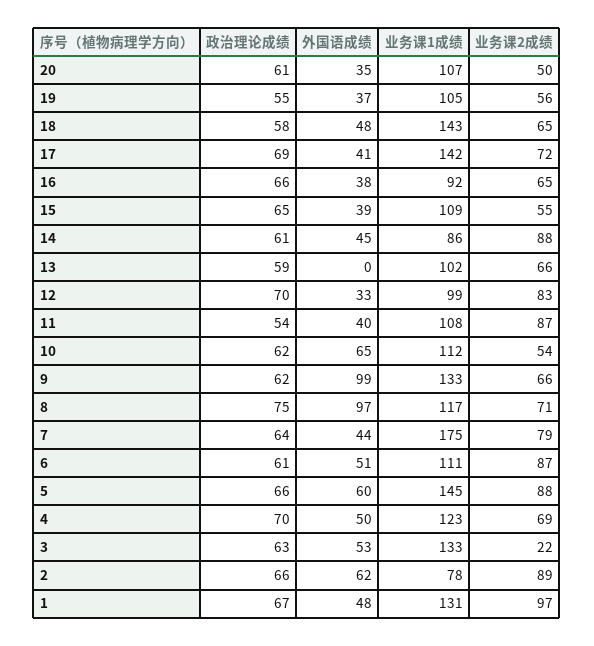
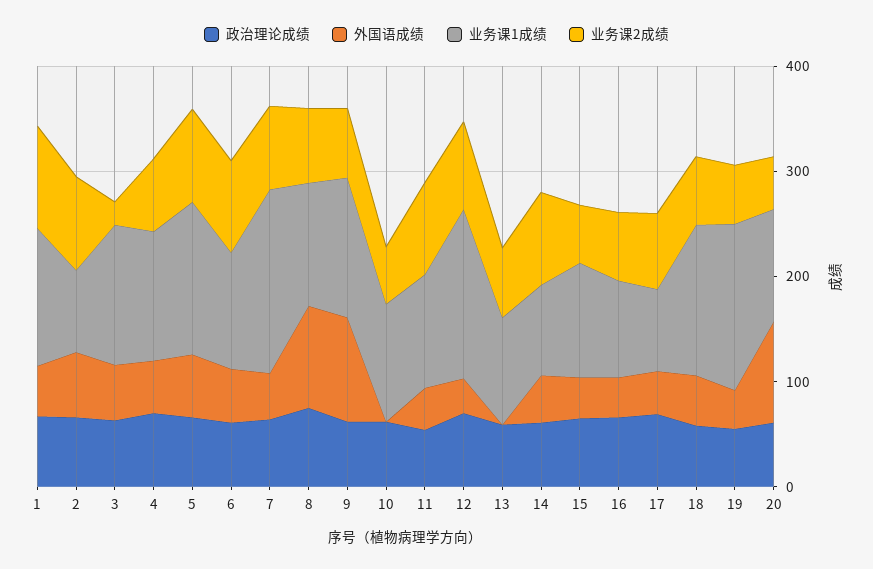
  {
    "政治理论成绩": {
      "20": 61,
      "19": 55,
      "18": 58,
      "17": 69,
      "16": 66,
      "15": 65,
      "14": 61,
      "13": 59,
      "12": 70,
      "11": 54,
      "10": 62,
      "9": 62,
      "8": 75,
      "7": 64,
      "6": 61,
      "5": 66,
      "4": 70,
      "3": 63,
      "2": 66,
      "1": 67
    },
    "外国语成绩": {
-     "20": 35,
+     "20": 100,
      "19": 37,
      "18": 48,
      "17": 41,
      "16": 38,
      "15": 39,
      "14": 45,
      "13": 0,
      "12": 33,
      "11": 40,
-     "10": 65,
+     "10": 0,
      "9": 99,
      "8": 97,
      "7": 44,
      "6": 51,
      "5": 60,
      "4": 50,
      "3": 53,
      "2": 62,
      "1": 48
    },
    "业务课1成绩": {
      "20": 107,
-     "19": 105,
+     "19": 160,
      "18": 143,
-     "17": 142,
+     "17": 80,
      "16": 92,
      "15": 109,
      "14": 86,
      "13": 102,
-     "12": 99,
+     "12": 160,
      "11": 108,
      "10": 112,
      "9": 133,
      "8": 117,
      "7": 175,
      "6": 111,
      "5": 145,
      "4": 123,
      "3": 133,
      "2": 78,
      "1": 131
    },
    "业务课2成绩": {
      "20": 50,
      "19": 56,
      "18": 65,
      "17": 72,
      "16": 65,
      "15": 55,
      "14": 88,
      "13": 66,
      "12": 83,
      "11": 87,
      "10": 54,
      "9": 66,
      "8": 71,
      "7": 79,
      "6": 87,
      "5": 88,
      "4": 69,
      "3": 22,
      "2": 89,
      "1": 97
    }
  }

